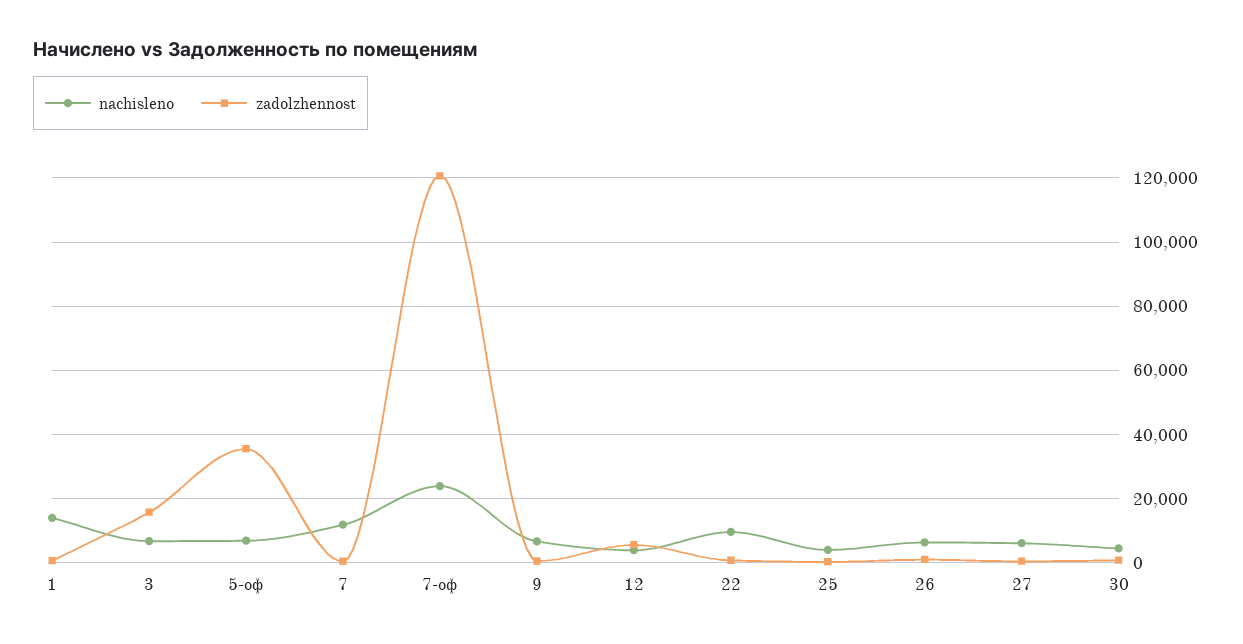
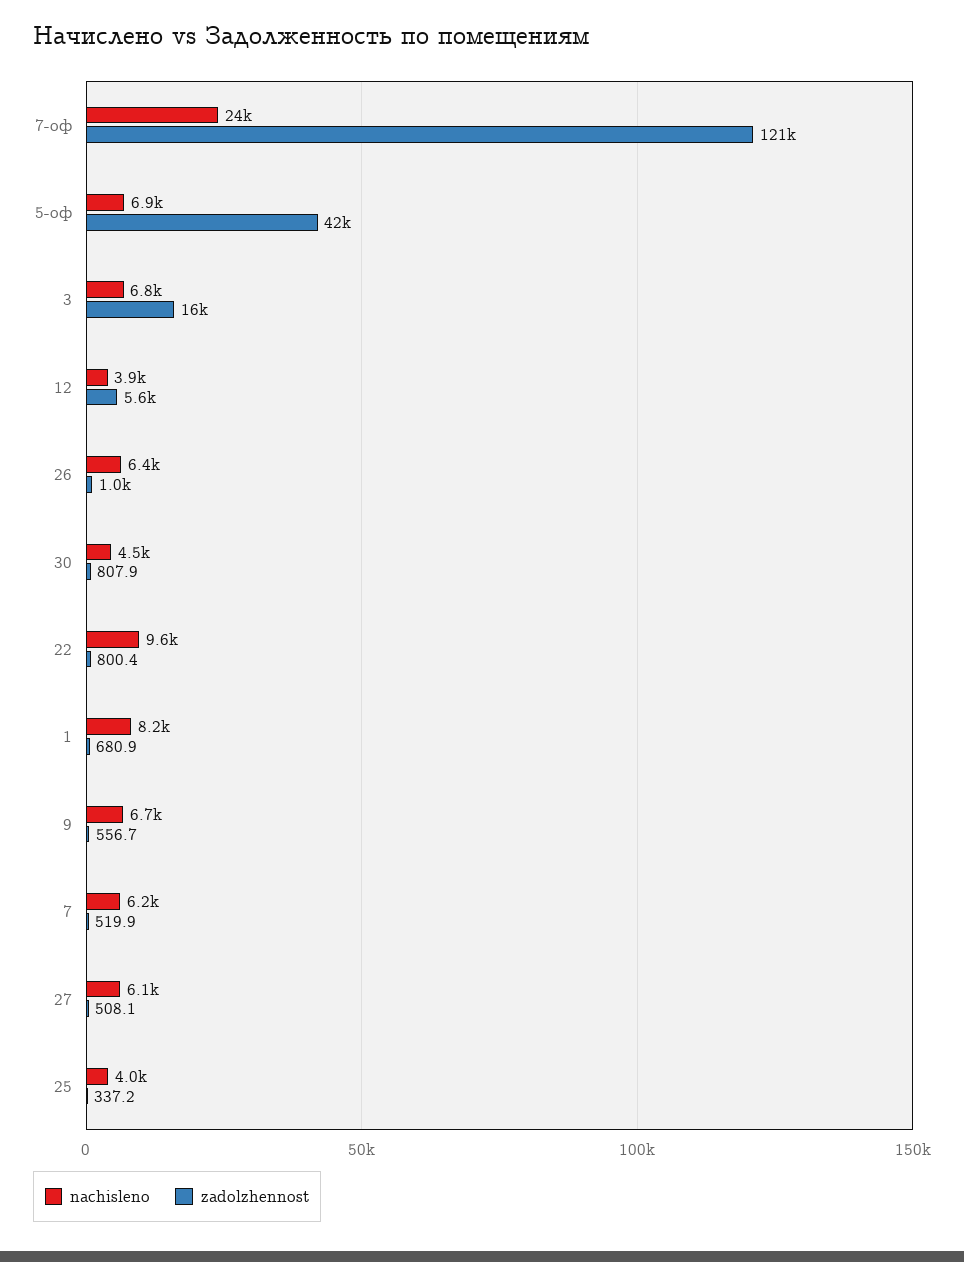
  {
    "nachisleno": {
-     "1": 14000,
+     "1": 8200,
      "3": 6800,
      "5-оф": 6900,
-     "7": 12000,
+     "7": 6200,
      "7-оф": 24000,
      "9": 6700,
      "12": 3900,
      "22": 9600,
      "25": 4000,
      "26": 6400,
      "27": 6100,
      "30": 4500
    },
    "zadolzhennost": {
      "1": 680.9,
      "3": 16000,
-     "5-оф": 36000,
+     "5-оф": 42000,
      "7": 519.9,
      "7-оф": 121000,
      "9": 556.7,
      "12": 5600,
      "22": 800.4,
      "25": 337.2,
      "26": 1000,
      "27": 508.1,
      "30": 807.9
    }
  }

